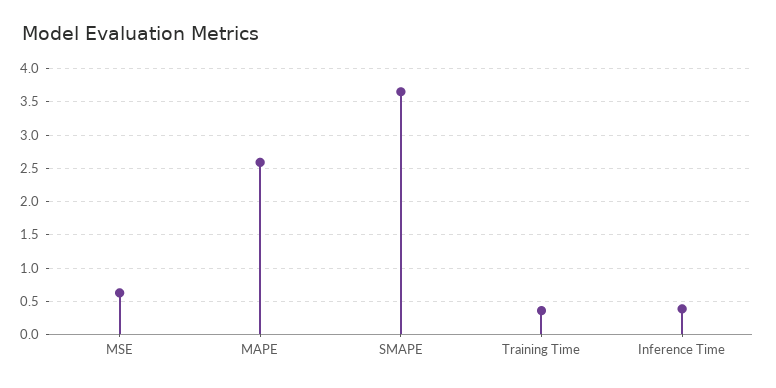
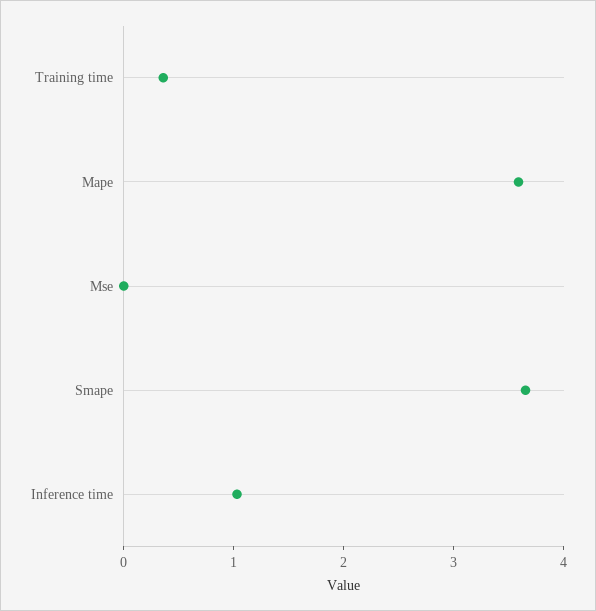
  {
-   "MSE": 0.6,
+   "MSE": 0,
-   "MAPE": 2.6,
+   "MAPE": 3.6,
    "SMAPE": 3.7,
    "Training Time": 0.4,
-   "Inference Time": 0.4
+   "Inference Time": 1
  }

